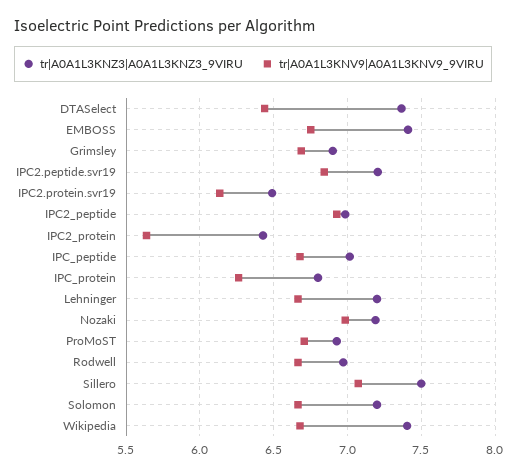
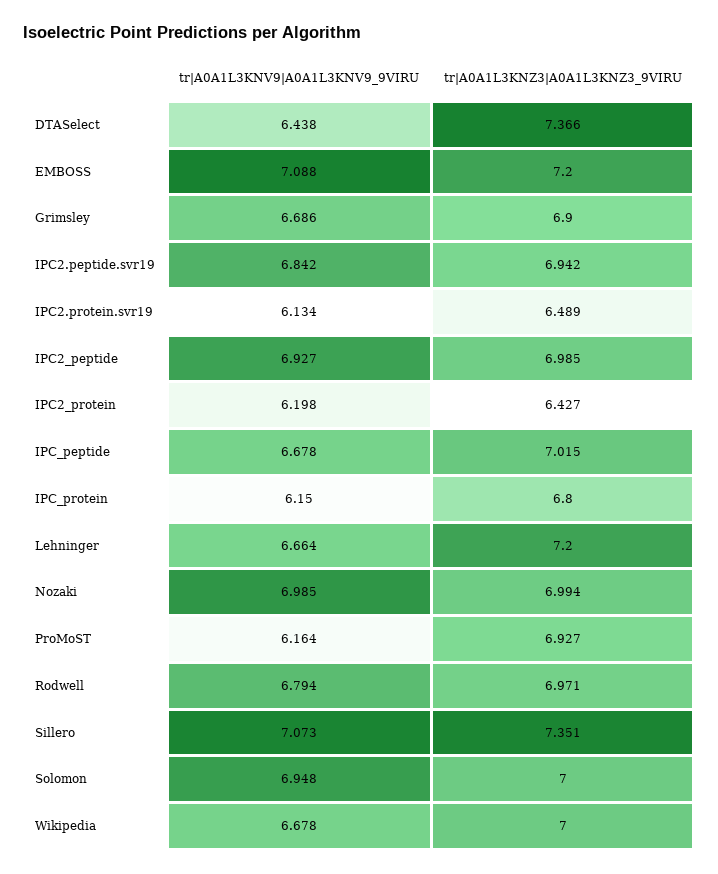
  {
    "tr|A0A1L3KNZ3|A0A1L3KNZ3_9VIRU": {
      "DTASelect": 7.366,
-     "EMBOSS": 7.4,
+     "EMBOSS": 7.2,
      "Grimsley": 6.9,
-     "IPC2.peptide.svr19": 7.2,
+     "IPC2.peptide.svr19": 6.942,
      "IPC2.protein.svr19": 6.489,
      "IPC2_peptide": 6.985,
      "IPC2_protein": 6.427,
      "IPC_peptide": 7.015,
      "IPC_protein": 6.8,
      "Lehninger": 7.2,
-     "Nozaki": 7.2,
+     "Nozaki": 6.994,
      "ProMoST": 6.927,
      "Rodwell": 6.971,
-     "Sillero": 7.5,
+     "Sillero": 7.351,
-     "Solomon": 7.2,
+     "Solomon": 7,
-     "Wikipedia": 7.4
+     "Wikipedia": 7
    },
    "tr|A0A1L3KNV9|A0A1L3KNV9_9VIRU": {
      "DTASelect": 6.438,
-     "EMBOSS": 6.75,
+     "EMBOSS": 7.088,
      "Grimsley": 6.686,
      "IPC2.peptide.svr19": 6.842,
      "IPC2.protein.svr19": 6.134,
      "IPC2_peptide": 6.927,
-     "IPC2_protein": 5.65,
+     "IPC2_protein": 6.198,
      "IPC_peptide": 6.678,
-     "IPC_protein": 6.25,
+     "IPC_protein": 6.15,
      "Lehninger": 6.664,
      "Nozaki": 6.985,
-     "ProMoST": 6.7,
+     "ProMoST": 6.164,
-     "Rodwell": 6.65,
+     "Rodwell": 6.794,
      "Sillero": 7.073,
-     "Solomon": 6.65,
+     "Solomon": 6.948,
      "Wikipedia": 6.678
    }
  }

